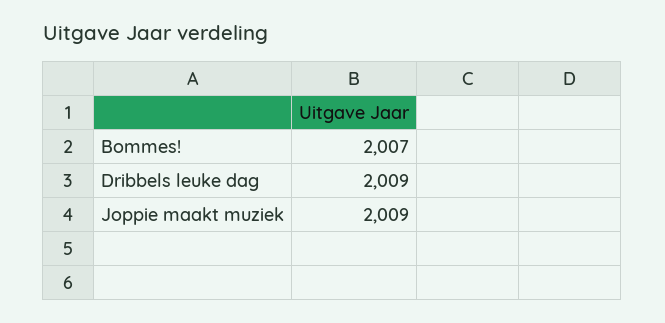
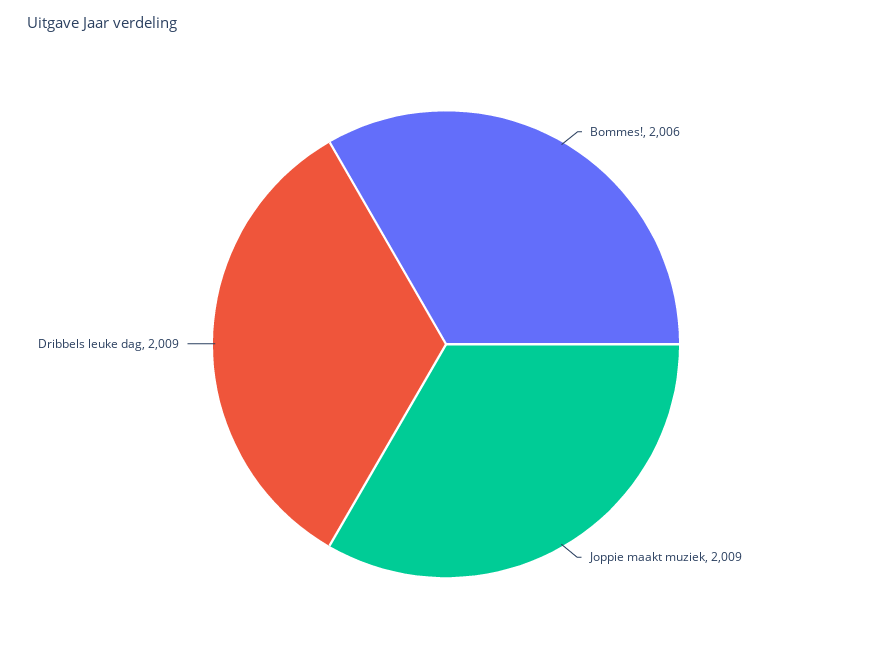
  {
-   "Bommes!": 2007,
+   "Bommes!": 2006,
    "Dribbels leuke dag": 2009,
    "Joppie maakt muziek": 2009
  }

